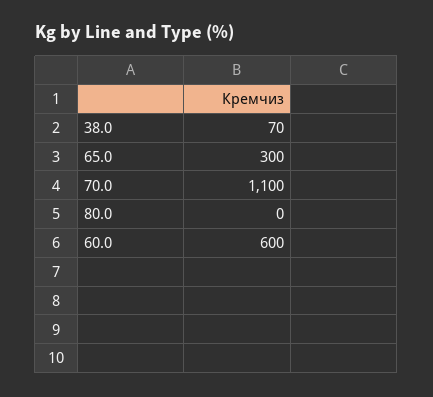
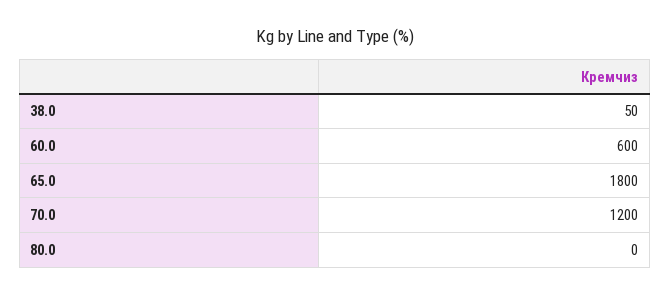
  {
-   "38.0": 70,
+   "38.0": 50,
-   "65.0": 300,
+   "65.0": 1800,
-   "70.0": 1100,
+   "70.0": 1200,
    "80.0": 0,
    "60.0": 600
  }

